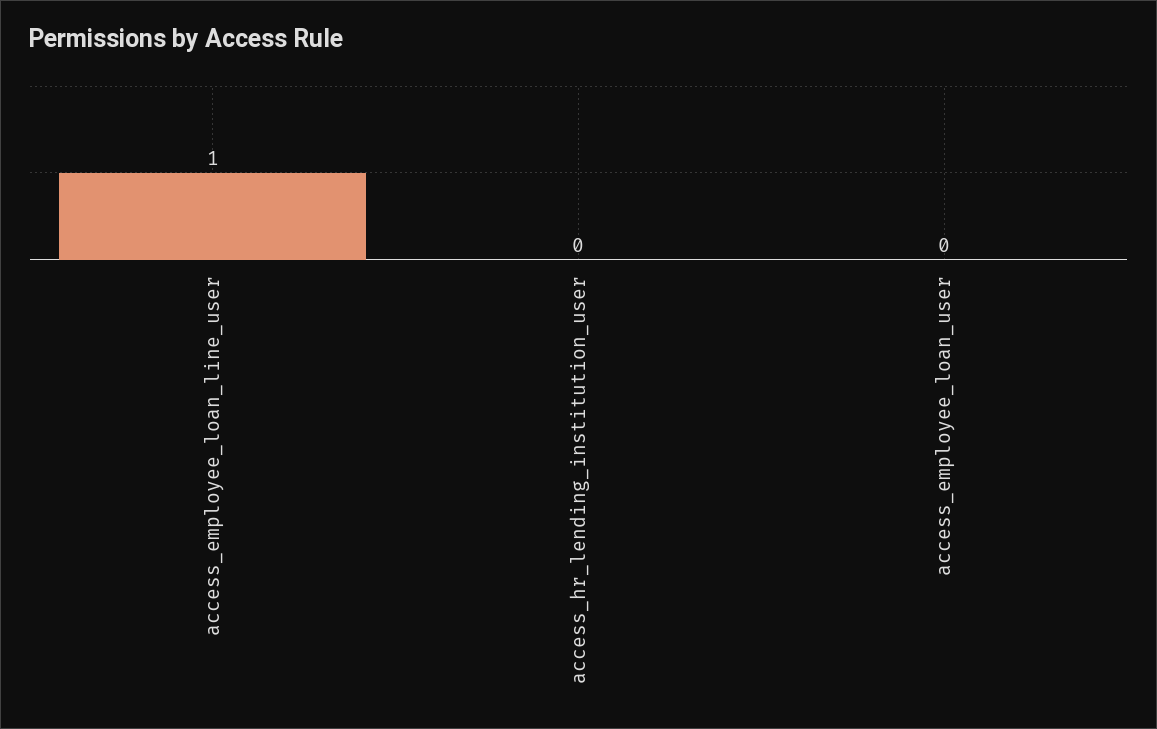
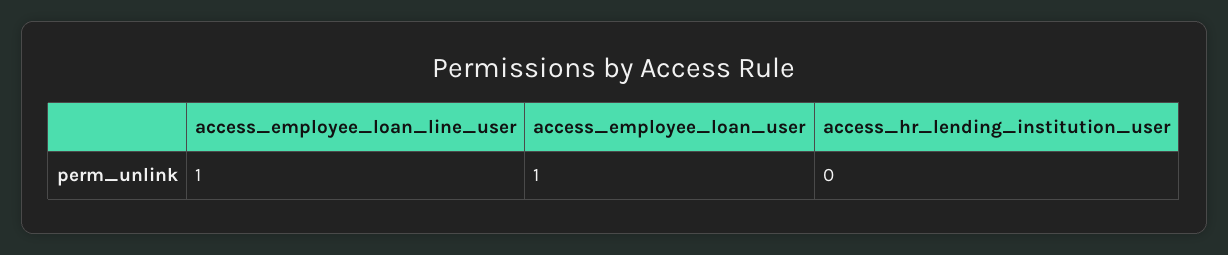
  {
    "access_employee_loan_line_user": 1,
    "access_hr_lending_institution_user": 0,
-   "access_employee_loan_user": 0
+   "access_employee_loan_user": 1
  }

